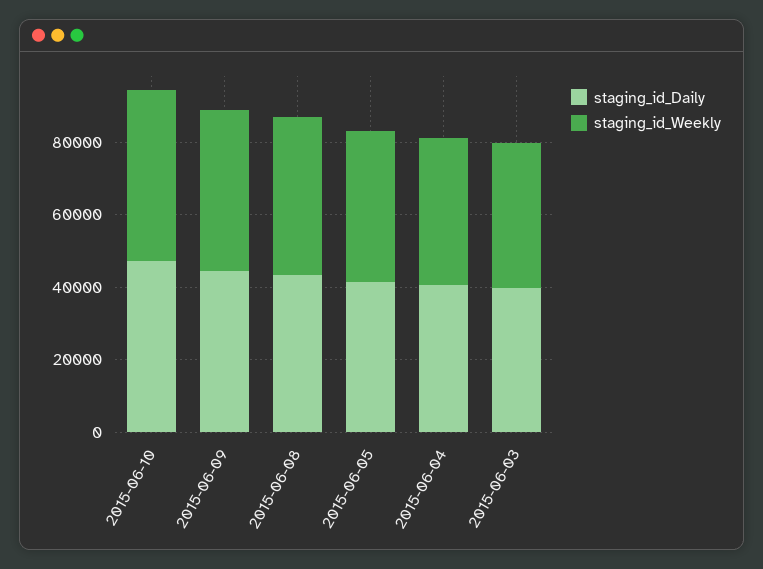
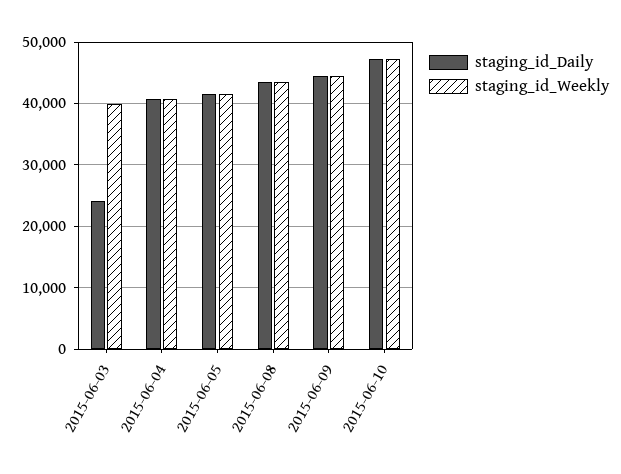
  {
    "staging_id_Daily": {
      "2015-06-10": 47000,
      "2015-06-09": 45000,
      "2015-06-08": 44000,
      "2015-06-05": 42000,
      "2015-06-04": 41000,
-     "2015-06-03": 40000
+     "2015-06-03": 24000
    },
    "staging_id_Weekly": {
      "2015-06-10": 47000,
      "2015-06-09": 45000,
      "2015-06-08": 44000,
      "2015-06-05": 42000,
      "2015-06-04": 41000,
      "2015-06-03": 40000
    }
  }

